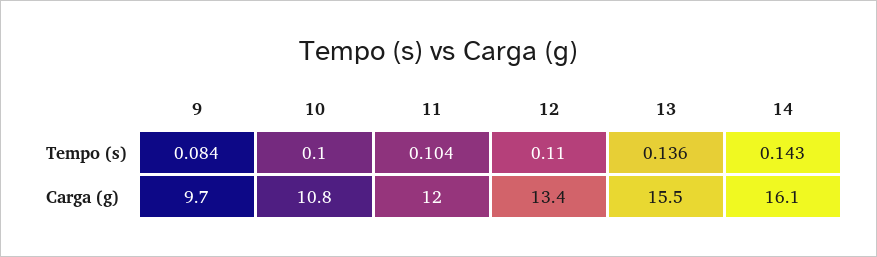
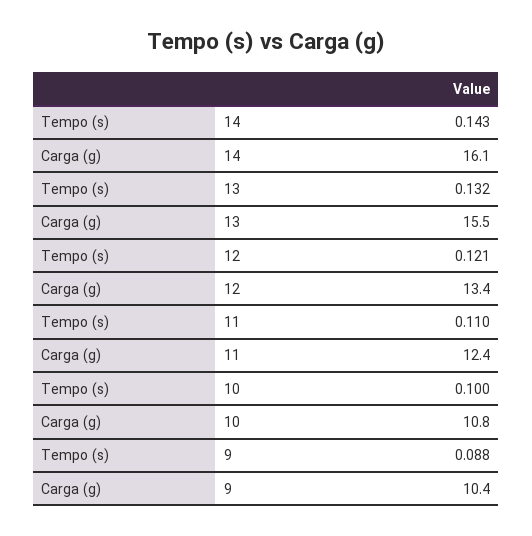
  {
    "9": {
-     "Tempo (s)": 0.084,
+     "Tempo (s)": 0.088,
-     "Carga (g)": 9.7
+     "Carga (g)": 10.4
    },
    "10": {
      "Tempo (s)": 0.1,
      "Carga (g)": 10.8
    },
    "11": {
-     "Tempo (s)": 0.104,
+     "Tempo (s)": 0.11,
-     "Carga (g)": 12
+     "Carga (g)": 12.4
    },
    "12": {
-     "Tempo (s)": 0.11,
+     "Tempo (s)": 0.121,
      "Carga (g)": 13.4
    },
    "13": {
-     "Tempo (s)": 0.136,
+     "Tempo (s)": 0.132,
      "Carga (g)": 15.5
    },
    "14": {
      "Tempo (s)": 0.143,
      "Carga (g)": 16.1
    }
  }

